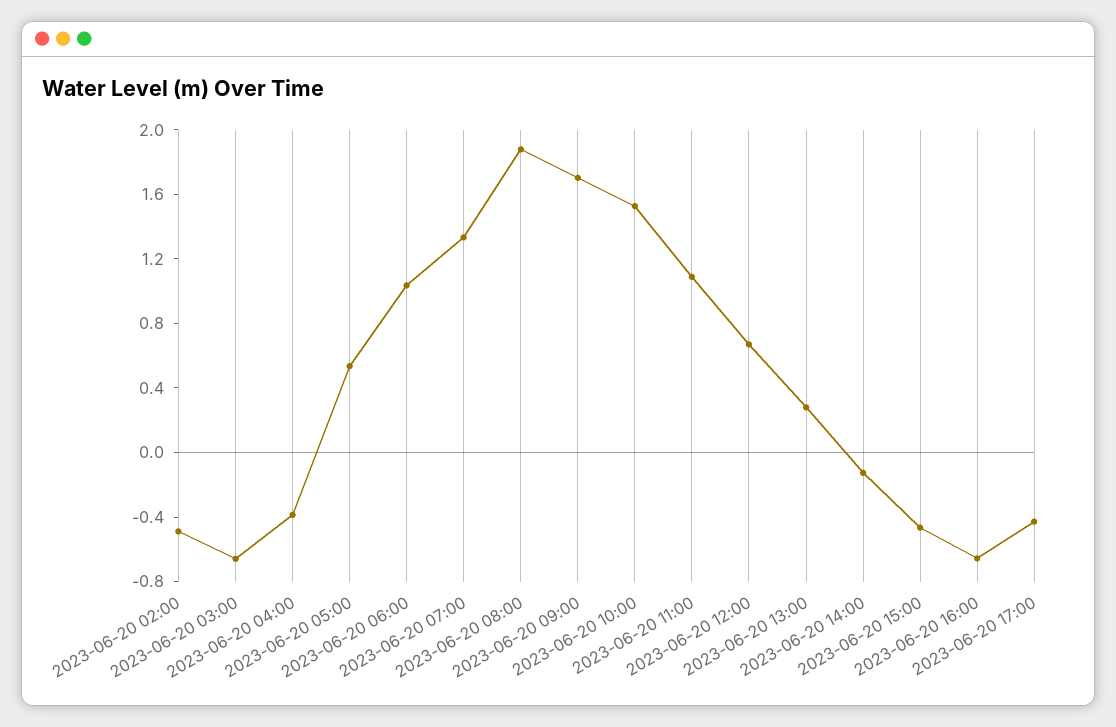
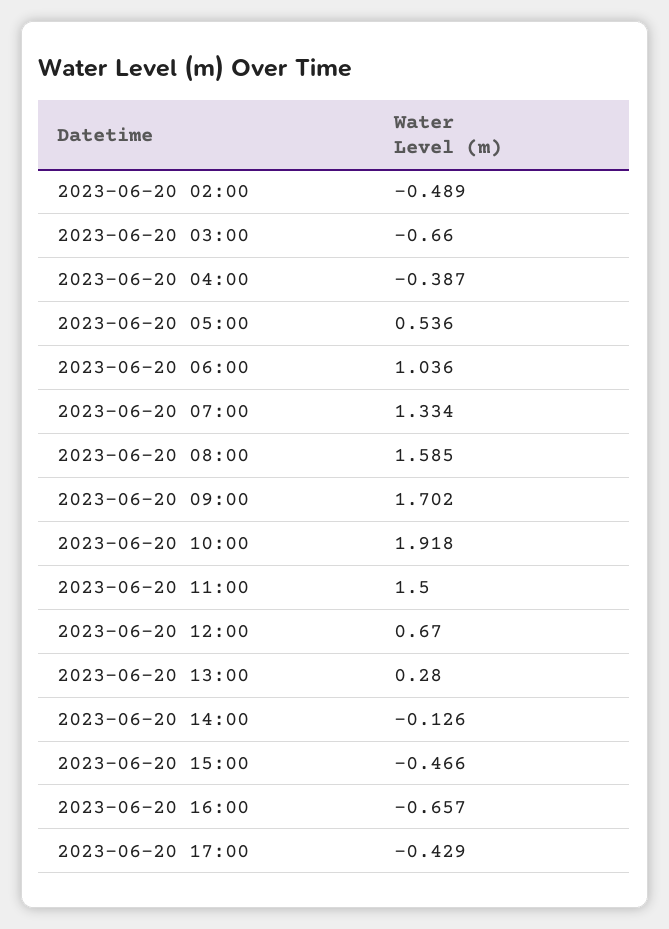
  {
    "2023-06-20 02:00": -0.489,
    "2023-06-20 03:00": -0.66,
    "2023-06-20 04:00": -0.387,
    "2023-06-20 05:00": 0.536,
    "2023-06-20 06:00": 1.036,
    "2023-06-20 07:00": 1.334,
-   "2023-06-20 08:00": 1.9,
+   "2023-06-20 08:00": 1.585,
    "2023-06-20 09:00": 1.702,
-   "2023-06-20 10:00": 1.5,
+   "2023-06-20 10:00": 1.918,
-   "2023-06-20 11:00": 1.1,
+   "2023-06-20 11:00": 1.5,
    "2023-06-20 12:00": 0.67,
    "2023-06-20 13:00": 0.28,
    "2023-06-20 14:00": -0.126,
    "2023-06-20 15:00": -0.466,
    "2023-06-20 16:00": -0.657,
    "2023-06-20 17:00": -0.429
  }

